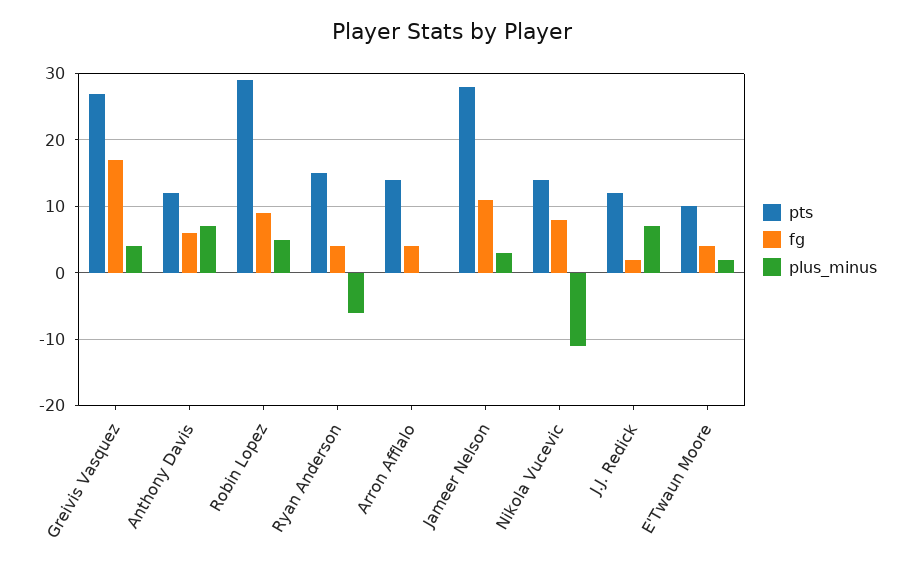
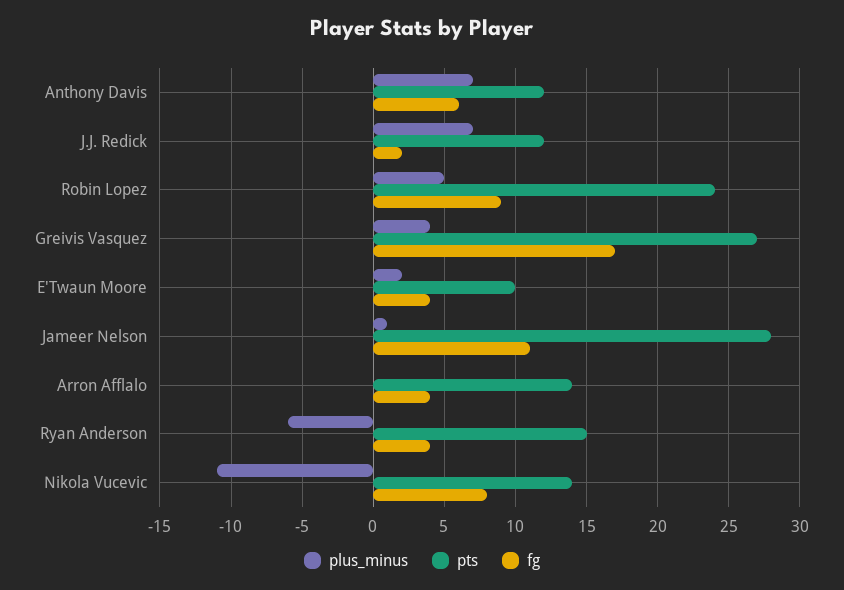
  {
    "pts": {
      "Greivis Vasquez": 27,
      "Anthony Davis": 12,
-     "Robin Lopez": 29,
+     "Robin Lopez": 24,
      "Ryan Anderson": 15,
      "Arron Afflalo": 14,
      "Jameer Nelson": 28,
      "Nikola Vucevic": 14,
      "J.J. Redick": 12,
      "E'Twaun Moore": 10
    },
    "fg": {
      "Greivis Vasquez": 17,
      "Anthony Davis": 6,
      "Robin Lopez": 9,
      "Ryan Anderson": 4,
      "Arron Afflalo": 4,
      "Jameer Nelson": 11,
      "Nikola Vucevic": 8,
      "J.J. Redick": 2,
      "E'Twaun Moore": 4
    },
    "plus_minus": {
      "Greivis Vasquez": 4,
      "Anthony Davis": 7,
      "Robin Lopez": 5,
      "Ryan Anderson": -6,
      "Arron Afflalo": 0,
-     "Jameer Nelson": 3,
+     "Jameer Nelson": 1,
      "Nikola Vucevic": -11,
      "J.J. Redick": 7,
      "E'Twaun Moore": 2
    }
  }

